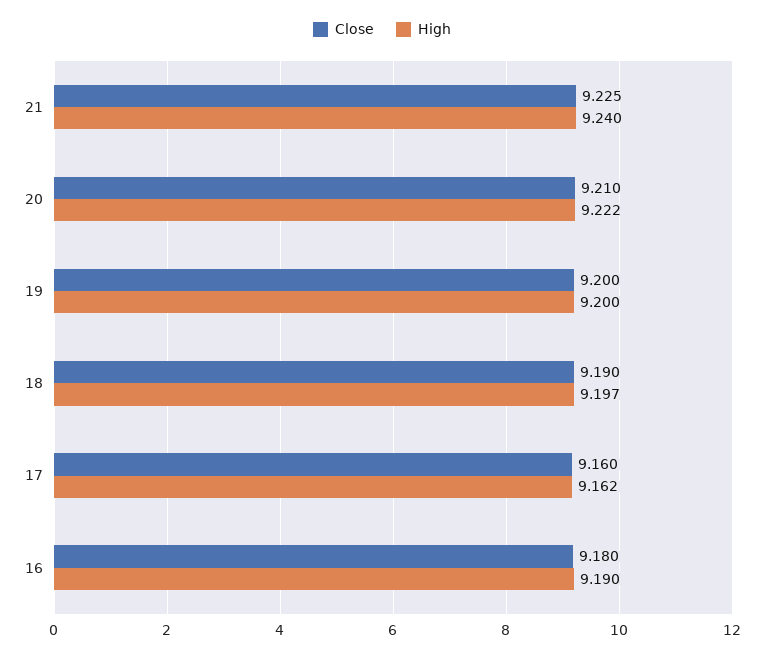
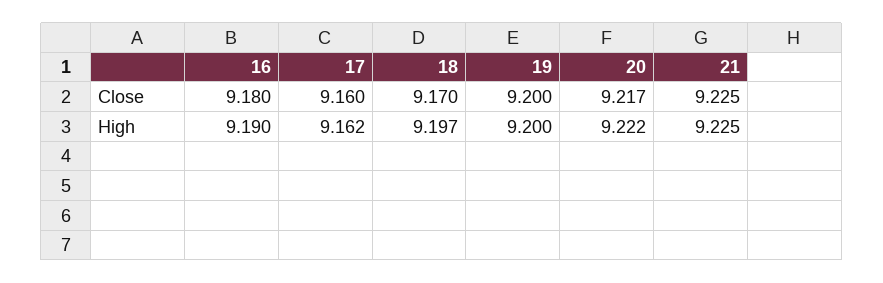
  {
    "Close": {
      "21": 9.225,
-     "20": 9.21,
+     "20": 9.217,
      "19": 9.2,
-     "18": 9.19,
+     "18": 9.17,
      "17": 9.16,
      "16": 9.18
    },
    "High": {
-     "21": 9.24,
+     "21": 9.225,
      "20": 9.222,
      "19": 9.2,
      "18": 9.197,
      "17": 9.162,
      "16": 9.19
    }
  }

